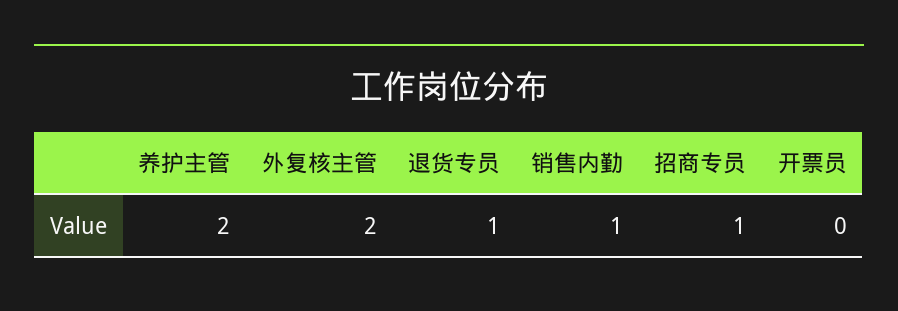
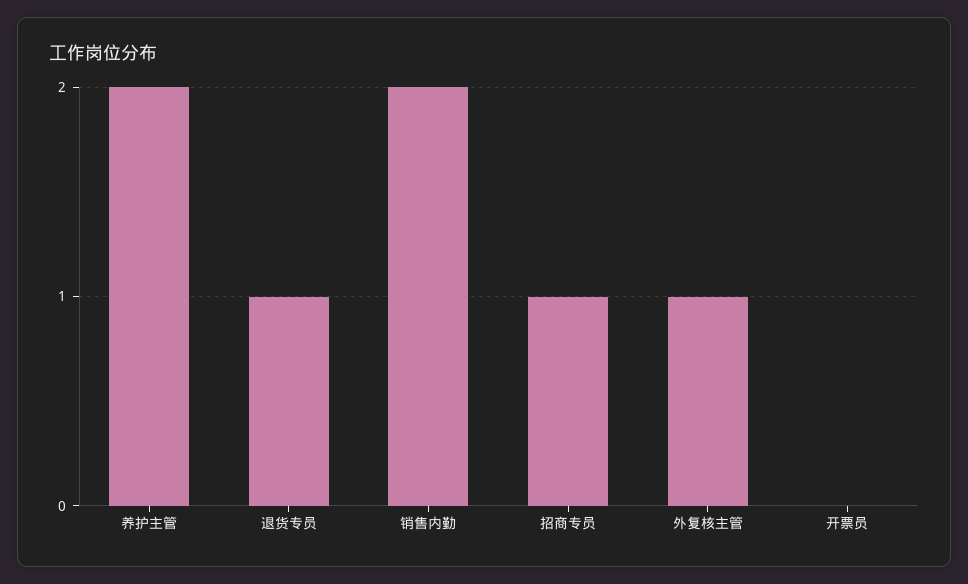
  {
    "养护主管": 2,
-   "外复核主管": 2,
+   "外复核主管": 1,
    "退货专员": 1,
-   "销售内勤": 1,
+   "销售内勤": 2,
    "招商专员": 1,
    "开票员": 0
  }

